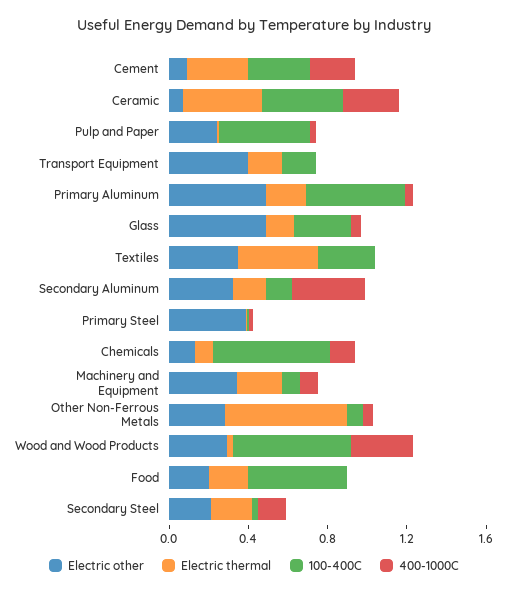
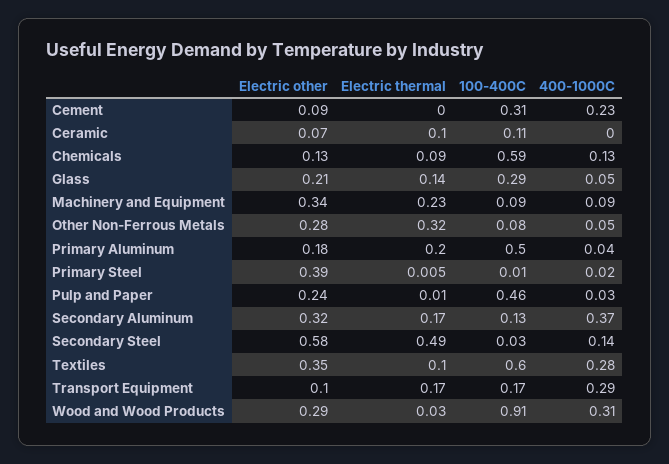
  {
    "Electric other": {
      "Cement": 0.09,
      "Ceramic": 0.07,
      "Pulp and Paper": 0.24,
-     "Transport Equipment": 0.4,
+     "Transport Equipment": 0.1,
-     "Primary Aluminum": 0.5,
+     "Primary Aluminum": 0.18,
-     "Glass": 0.5,
+     "Glass": 0.21,
      "Textiles": 0.35,
      "Secondary Aluminum": 0.32,
      "Primary Steel": 0.39,
      "Chemicals": 0.13,
      "Machinery and Equipment": 0.34,
      "Other Non-Ferrous Metals": 0.28,
      "Wood and Wood Products": 0.29,
-     "Food": 0.2,
-     "Secondary Steel": 0.2
+     "Secondary Steel": 0.58
    },
    "Electric thermal": {
-     "Cement": 0.3,
+     "Cement": 0,
-     "Ceramic": 0.4,
+     "Ceramic": 0.1,
      "Pulp and Paper": 0.01,
      "Transport Equipment": 0.17,
      "Primary Aluminum": 0.2,
      "Glass": 0.14,
-     "Textiles": 0.4,
+     "Textiles": 0.1,
      "Secondary Aluminum": 0.17,
      "Primary Steel": 0.005,
      "Chemicals": 0.09,
      "Machinery and Equipment": 0.23,
-     "Other Non-Ferrous Metals": 0.6,
+     "Other Non-Ferrous Metals": 0.32,
      "Wood and Wood Products": 0.03,
-     "Food": 0.2,
-     "Secondary Steel": 0.2
+     "Secondary Steel": 0.49
    },
    "100-400C": {
      "Cement": 0.31,
-     "Ceramic": 0.4,
+     "Ceramic": 0.11,
      "Pulp and Paper": 0.46,
      "Transport Equipment": 0.17,
      "Primary Aluminum": 0.5,
      "Glass": 0.29,
-     "Textiles": 0.3,
+     "Textiles": 0.6,
      "Secondary Aluminum": 0.13,
      "Primary Steel": 0.01,
      "Chemicals": 0.59,
      "Machinery and Equipment": 0.09,
      "Other Non-Ferrous Metals": 0.08,
-     "Wood and Wood Products": 0.6,
+     "Wood and Wood Products": 0.91,
-     "Food": 0.5,
      "Secondary Steel": 0.03
    },
    "400-1000C": {
      "Cement": 0.23,
-     "Ceramic": 0.3,
+     "Ceramic": 0,
      "Pulp and Paper": 0.03,
-     "Transport Equipment": 0,
+     "Transport Equipment": 0.29,
      "Primary Aluminum": 0.04,
      "Glass": 0.05,
-     "Textiles": 0,
+     "Textiles": 0.28,
      "Secondary Aluminum": 0.37,
      "Primary Steel": 0.02,
      "Chemicals": 0.13,
      "Machinery and Equipment": 0.09,
      "Other Non-Ferrous Metals": 0.05,
      "Wood and Wood Products": 0.31,
-     "Food": 0,
      "Secondary Steel": 0.14
    }
  }

